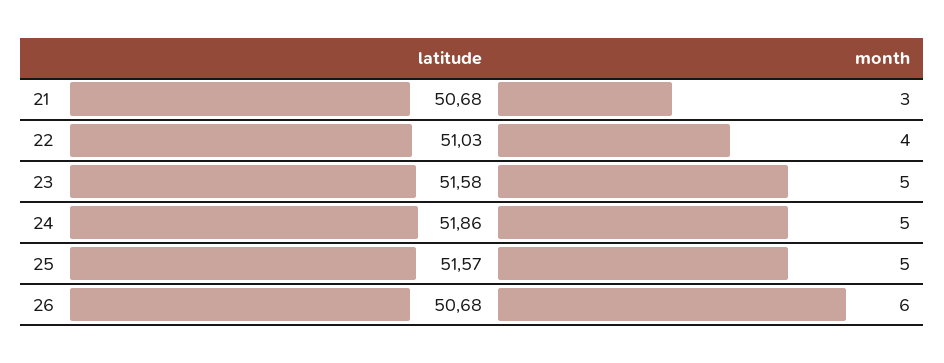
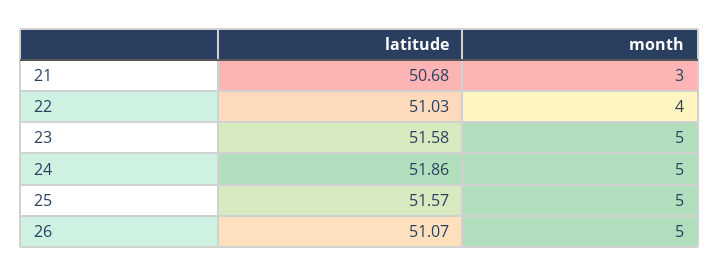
  {
    "latitude": {
      "21": 50.68,
      "22": 51.03,
      "23": 51.58,
      "24": 51.86,
      "25": 51.57,
-     "26": 50.68
+     "26": 51.07
    },
    "month": {
      "21": 3,
      "22": 4,
      "23": 5,
      "24": 5,
      "25": 5,
-     "26": 6
+     "26": 5
    }
  }

